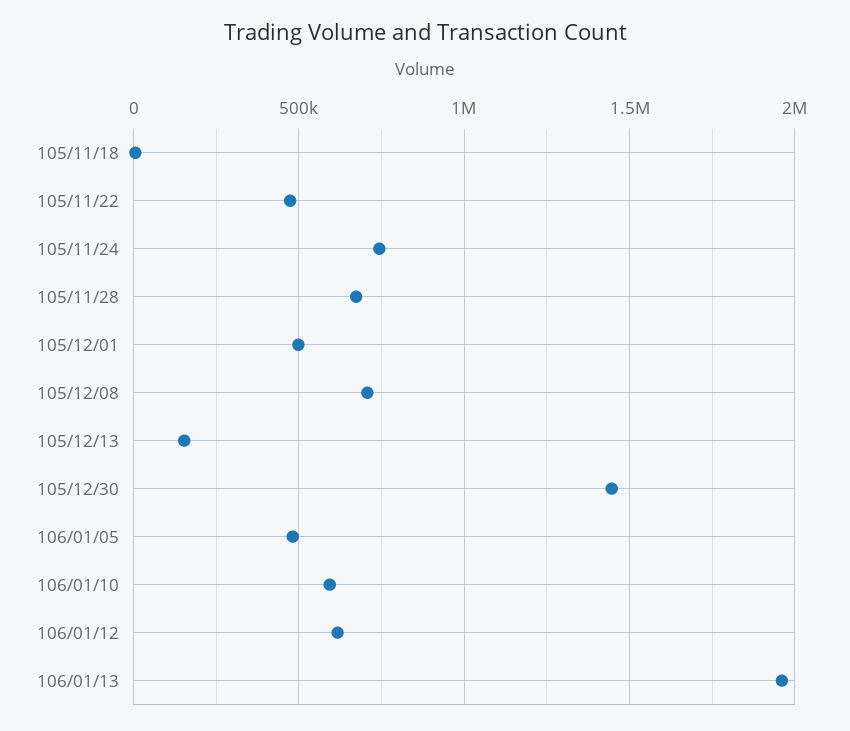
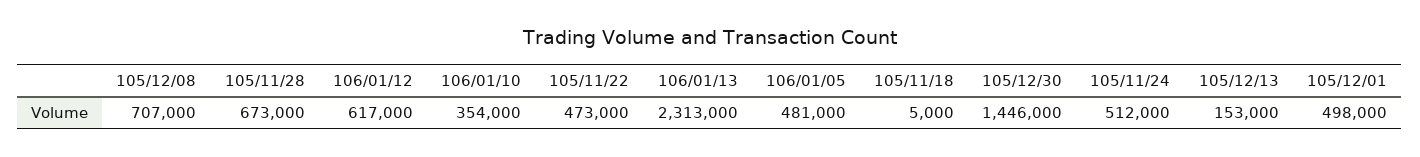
  {
    "105/11/18": 5000,
    "105/11/22": 473000,
-   "105/11/24": 750000,
+   "105/11/24": 512000,
    "105/11/28": 673000,
    "105/12/01": 498000,
    "105/12/08": 707000,
    "105/12/13": 153000,
    "105/12/30": 1446000,
    "106/01/05": 481000,
-   "106/01/10": 600000,
+   "106/01/10": 354000,
    "106/01/12": 617000,
-   "106/01/13": 1950000
+   "106/01/13": 2313000
  }

